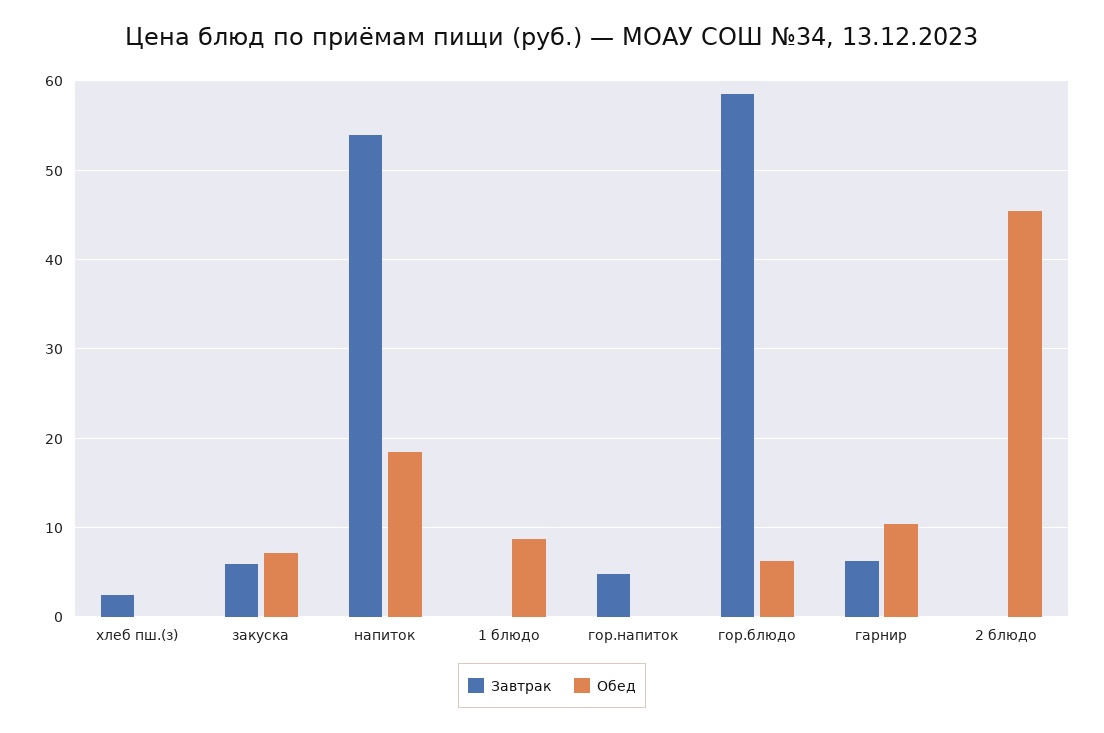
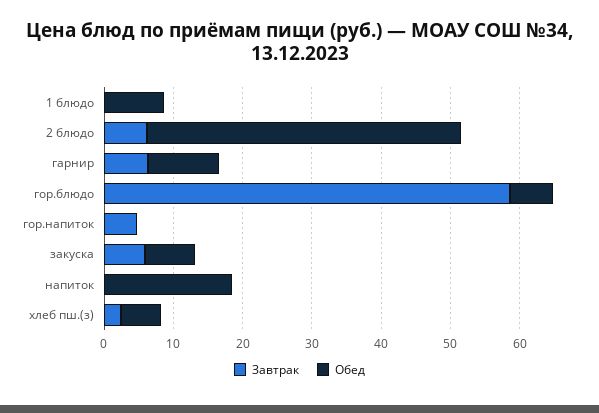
  {
    "Завтрак": {
      "хлеб пш.(з)": 2,
      "закуска": 6,
-     "напиток": 54,
+     "напиток": 0,
      "1 блюдо": 0,
      "гор.напиток": 5,
      "гор.блюдо": 59,
      "гарнир": 6,
-     "2 блюдо": 0
+     "2 блюдо": 6
    },
    "Обед": {
-     "хлеб пш.(з)": 0,
+     "хлеб пш.(з)": 6,
      "закуска": 7,
      "напиток": 19,
      "1 блюдо": 9,
      "гор.напиток": 0,
      "гор.блюдо": 6,
      "гарнир": 10,
      "2 блюдо": 45
    }
  }

